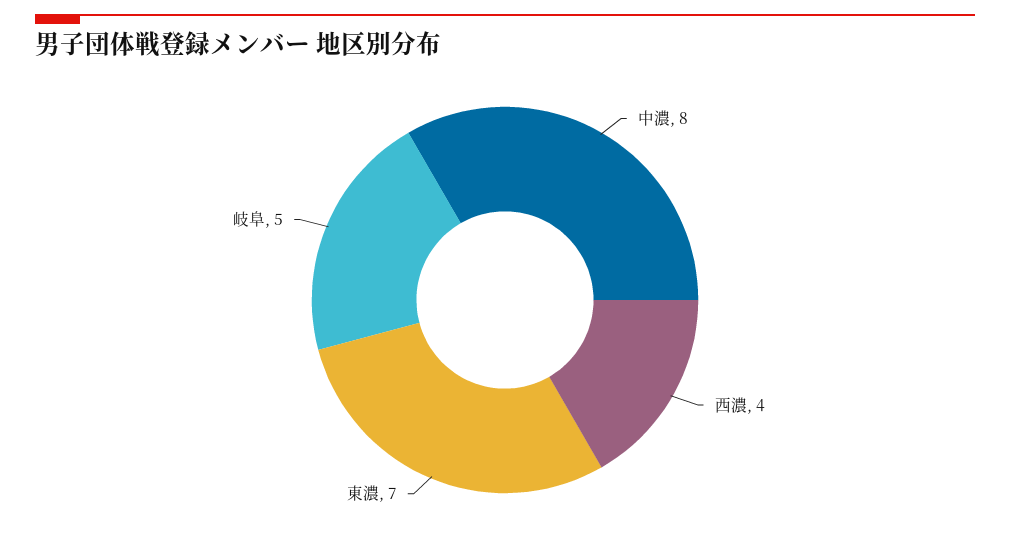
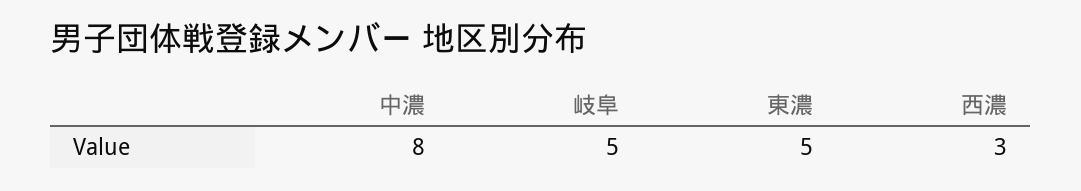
  {
    "中濃": 8,
-   "西濃": 4,
+   "西濃": 3,
-   "東濃": 7,
+   "東濃": 5,
    "岐阜": 5
  }

